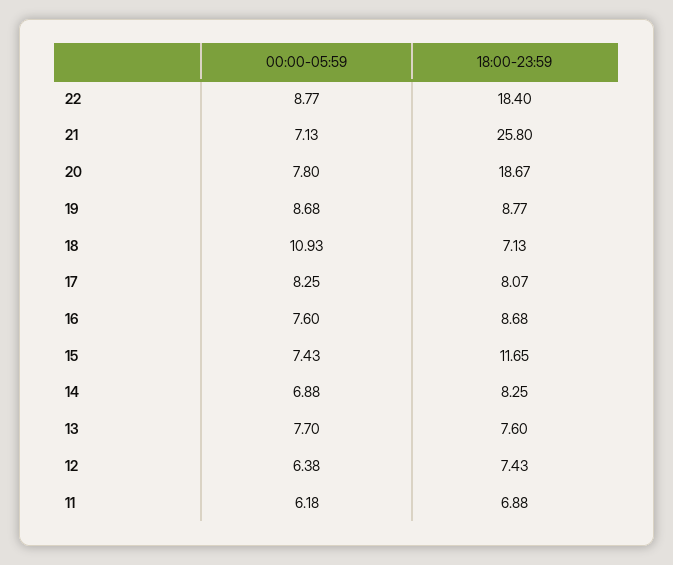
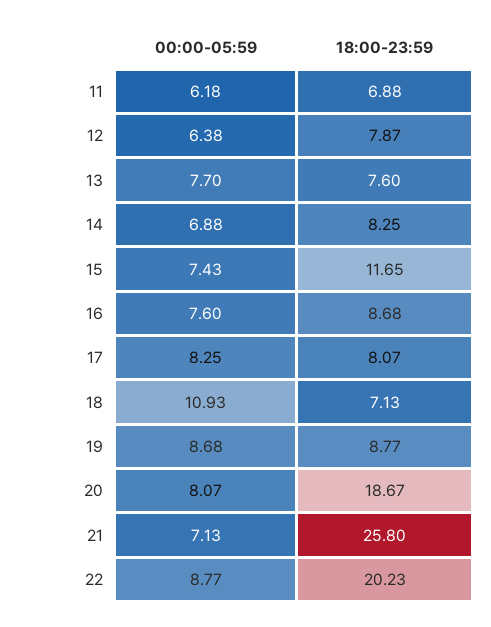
  {
    "00:00-05:59": {
      "22": 8.77,
      "21": 7.13,
-     "20": 7.8,
+     "20": 8.07,
      "19": 8.68,
      "18": 10.93,
      "17": 8.25,
      "16": 7.6,
      "15": 7.43,
      "14": 6.88,
      "13": 7.7,
      "12": 6.38,
      "11": 6.18
    },
    "18:00-23:59": {
-     "22": 18.4,
+     "22": 20.23,
      "21": 25.8,
      "20": 18.67,
      "19": 8.77,
      "18": 7.13,
      "17": 8.07,
      "16": 8.68,
      "15": 11.65,
      "14": 8.25,
      "13": 7.6,
-     "12": 7.43,
+     "12": 7.87,
      "11": 6.88
    }
  }

